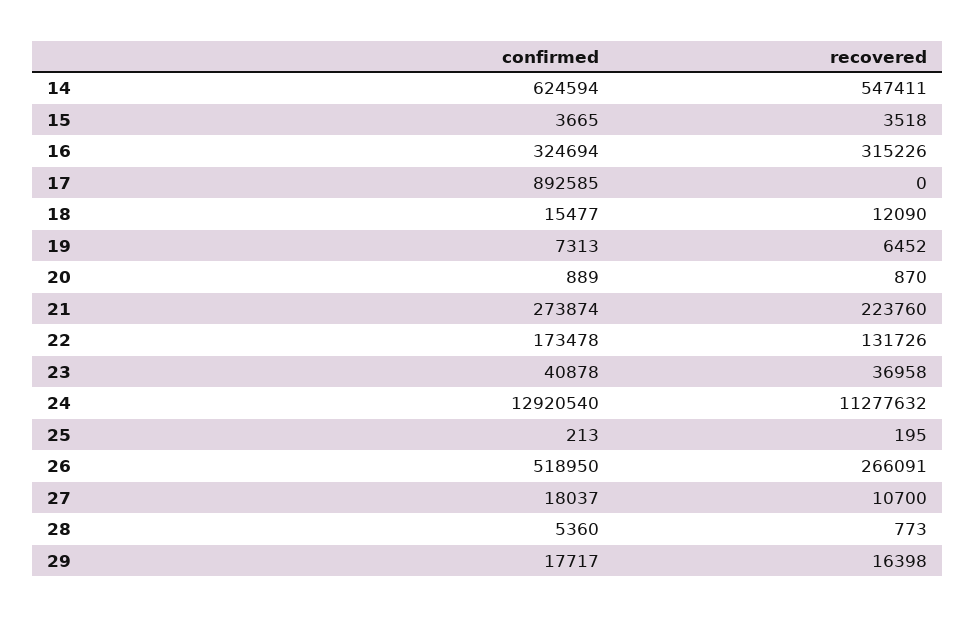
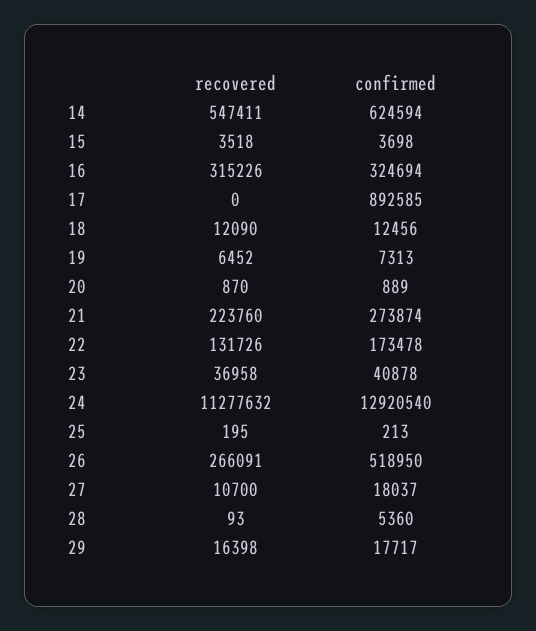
  {
    "confirmed": {
      "14": 624594,
-     "15": 3665,
+     "15": 3698,
      "16": 324694,
      "17": 892585,
-     "18": 15477,
+     "18": 12456,
      "19": 7313,
      "20": 889,
      "21": 273874,
      "22": 173478,
      "23": 40878,
      "24": 12920540,
      "25": 213,
      "26": 518950,
      "27": 18037,
      "28": 5360,
      "29": 17717
    },
    "recovered": {
      "14": 547411,
      "15": 3518,
      "16": 315226,
      "17": 0,
      "18": 12090,
      "19": 6452,
      "20": 870,
      "21": 223760,
      "22": 131726,
      "23": 36958,
      "24": 11277632,
      "25": 195,
      "26": 266091,
      "27": 10700,
-     "28": 773,
+     "28": 93,
      "29": 16398
    }
  }

